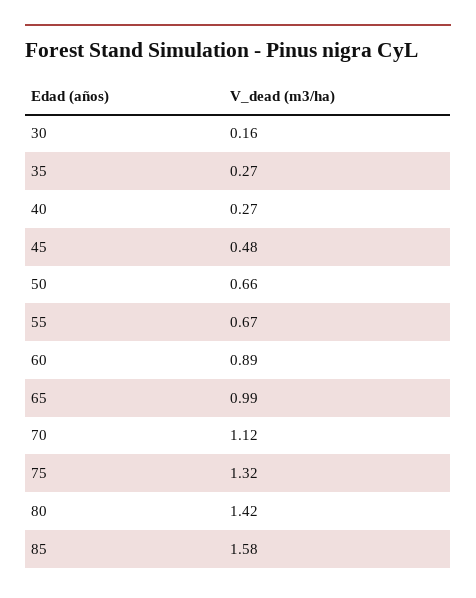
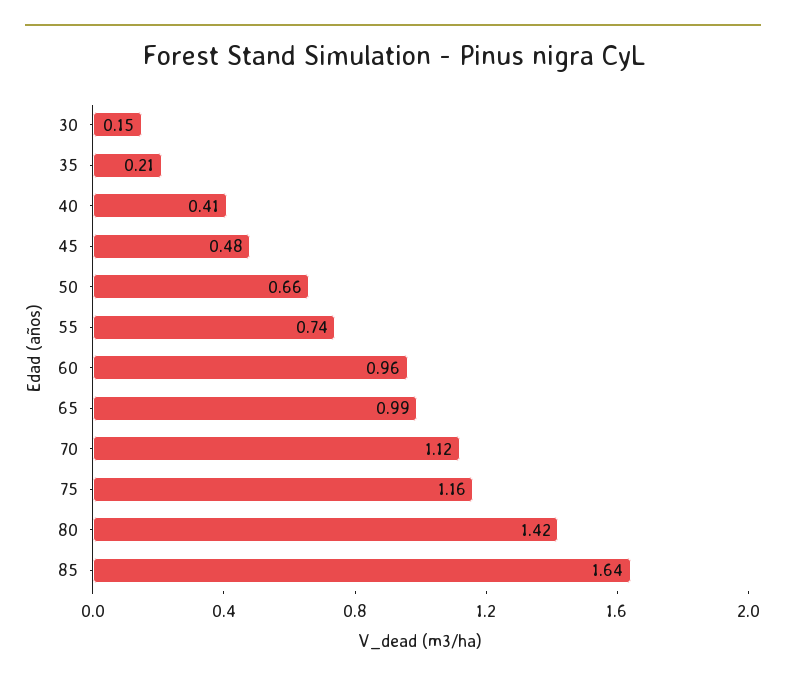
  {
-   "30": 0.16,
+   "30": 0.15,
-   "35": 0.27,
+   "35": 0.21,
-   "40": 0.27,
+   "40": 0.41,
    "45": 0.48,
    "50": 0.66,
-   "55": 0.67,
+   "55": 0.74,
-   "60": 0.89,
+   "60": 0.96,
    "65": 0.99,
    "70": 1.12,
-   "75": 1.32,
+   "75": 1.16,
    "80": 1.42,
-   "85": 1.58
+   "85": 1.64
  }

